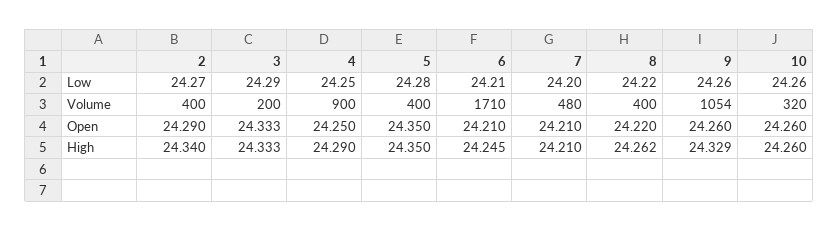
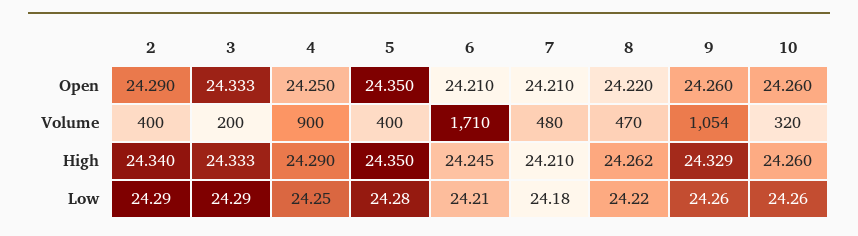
  {
    "2": {
-     "Low": 24.27,
+     "Low": 24.29,
      "Volume": 400,
      "Open": 24.29,
      "High": 24.34
    },
    "3": {
      "Low": 24.29,
      "Volume": 200,
      "Open": 24.333,
      "High": 24.333
    },
    "4": {
      "Low": 24.25,
      "Volume": 900,
      "Open": 24.25,
      "High": 24.29
    },
    "5": {
      "Low": 24.28,
      "Volume": 400,
      "Open": 24.35,
      "High": 24.35
    },
    "6": {
      "Low": 24.21,
      "Volume": 1710,
      "Open": 24.21,
      "High": 24.245
    },
    "7": {
-     "Low": 24.2,
+     "Low": 24.18,
      "Volume": 480,
      "Open": 24.21,
      "High": 24.21
    },
    "8": {
      "Low": 24.22,
-     "Volume": 400,
+     "Volume": 470,
      "Open": 24.22,
      "High": 24.262
    },
    "9": {
      "Low": 24.26,
      "Volume": 1054,
      "Open": 24.26,
      "High": 24.329
    },
    "10": {
      "Low": 24.26,
      "Volume": 320,
      "Open": 24.26,
      "High": 24.26
    }
  }

